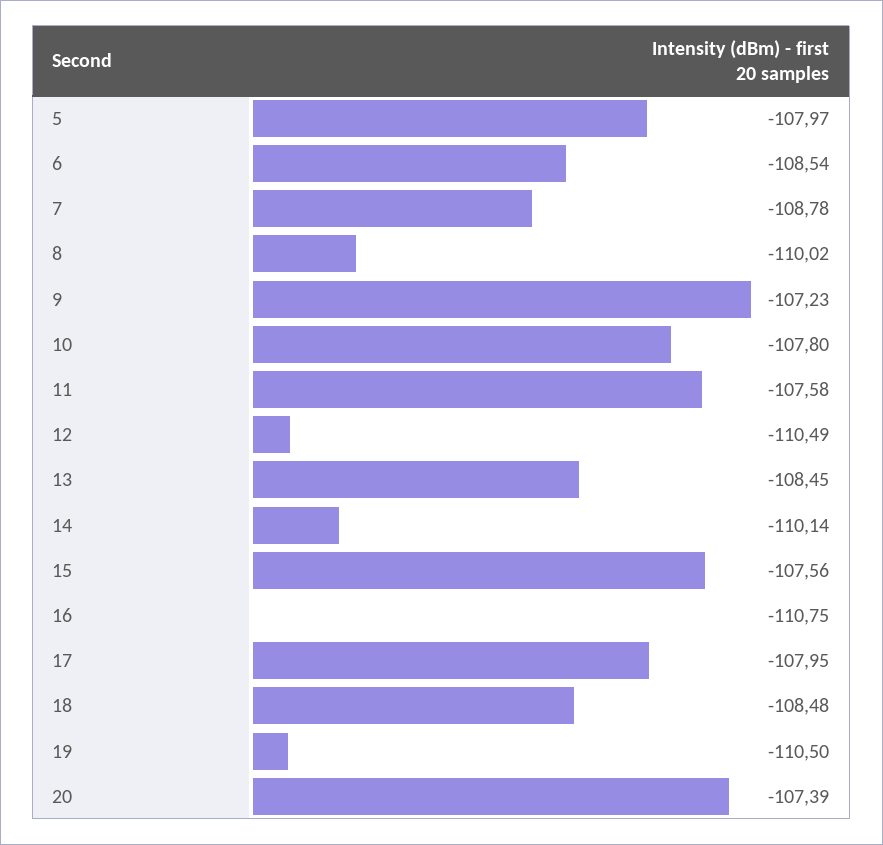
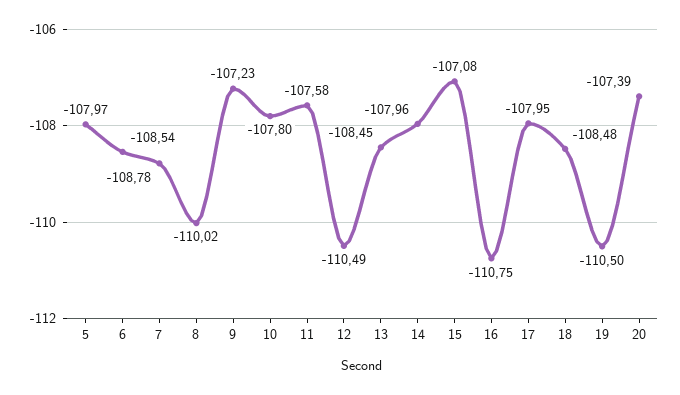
  {
    "5": -107.97,
    "6": -108.54,
    "7": -108.78,
    "8": -110.02,
    "9": -107.23,
    "10": -107.8,
    "11": -107.58,
    "12": -110.49,
    "13": -108.45,
-   "14": -110.14,
+   "14": -107.96,
-   "15": -107.56,
+   "15": -107.08,
    "16": -110.75,
    "17": -107.95,
    "18": -108.48,
    "19": -110.5,
    "20": -107.39
  }

